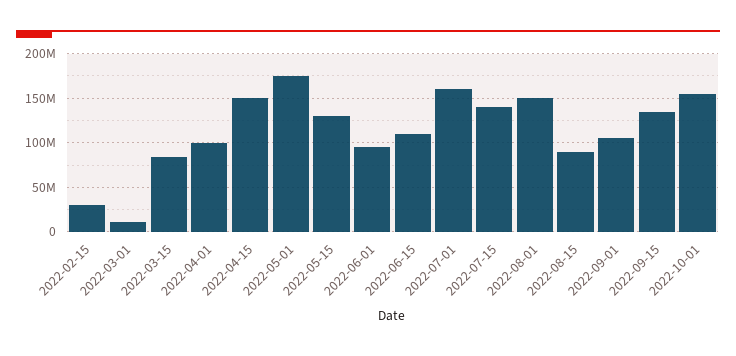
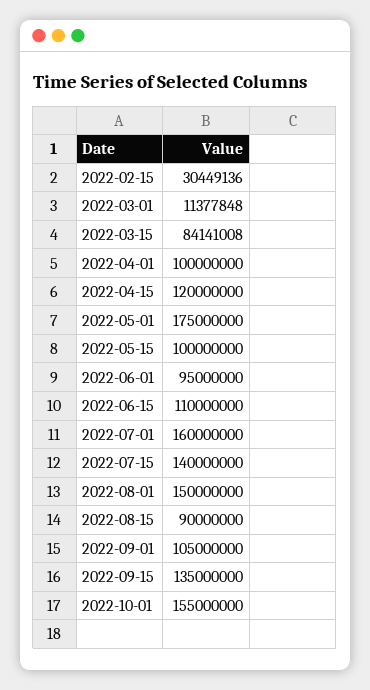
  {
    "2022-02-15": 30449136,
    "2022-03-01": 11377848,
    "2022-03-15": 84141008,
    "2022-04-01": 100000000,
-   "2022-04-15": 150000000,
+   "2022-04-15": 120000000,
    "2022-05-01": 175000000,
-   "2022-05-15": 130000000,
+   "2022-05-15": 100000000,
    "2022-06-01": 95000000,
    "2022-06-15": 110000000,
    "2022-07-01": 160000000,
    "2022-07-15": 140000000,
    "2022-08-01": 150000000,
    "2022-08-15": 90000000,
    "2022-09-01": 105000000,
    "2022-09-15": 135000000,
    "2022-10-01": 155000000
  }

